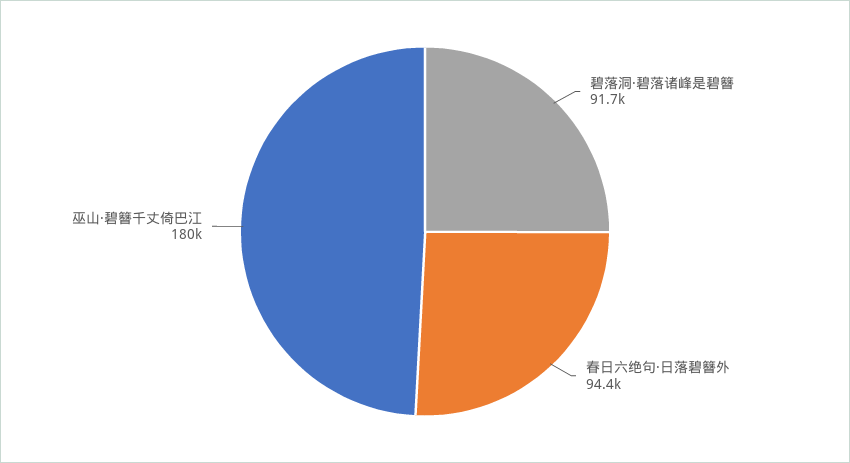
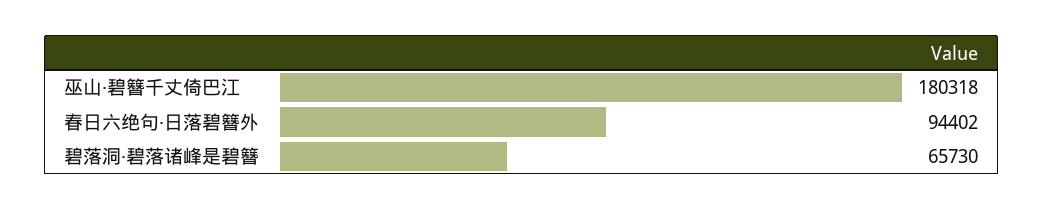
  {
-   "碧落洞·碧落诸峰是碧簪": 91700,
+   "碧落洞·碧落诸峰是碧簪": 65730,
    "春日六绝句·日落碧簪外": 94402,
    "巫山·碧簪千丈倚巴江": 180318
  }

